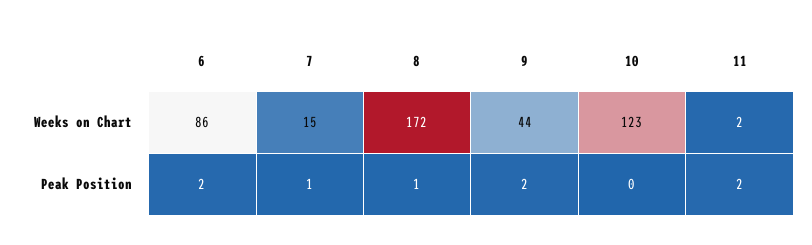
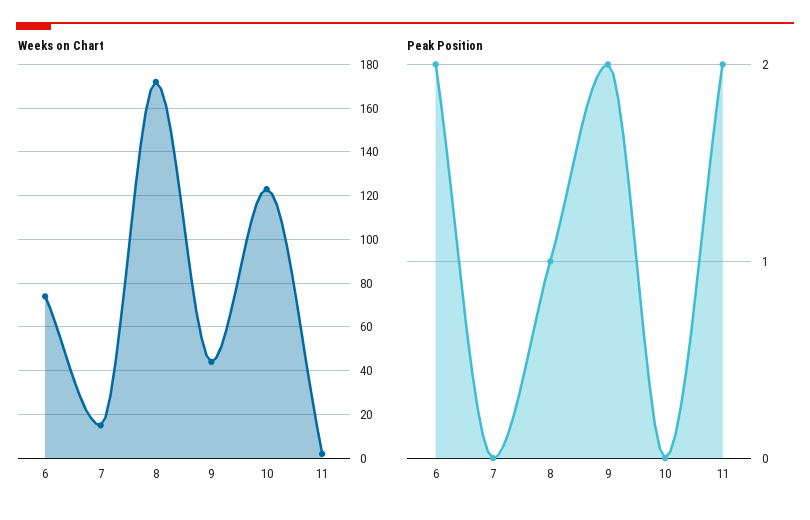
  {
    "Weeks on Chart": {
-     "6": 86,
+     "6": 75,
      "7": 15,
      "8": 172,
      "9": 44,
      "10": 123,
      "11": 2
    },
    "Peak Position": {
      "6": 2,
-     "7": 1,
+     "7": 0,
      "8": 1,
      "9": 2,
      "10": 0,
      "11": 2
    }
  }

